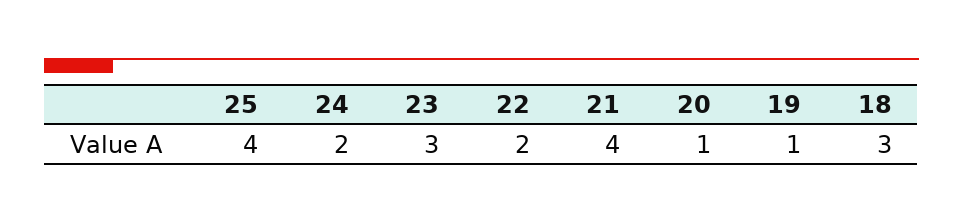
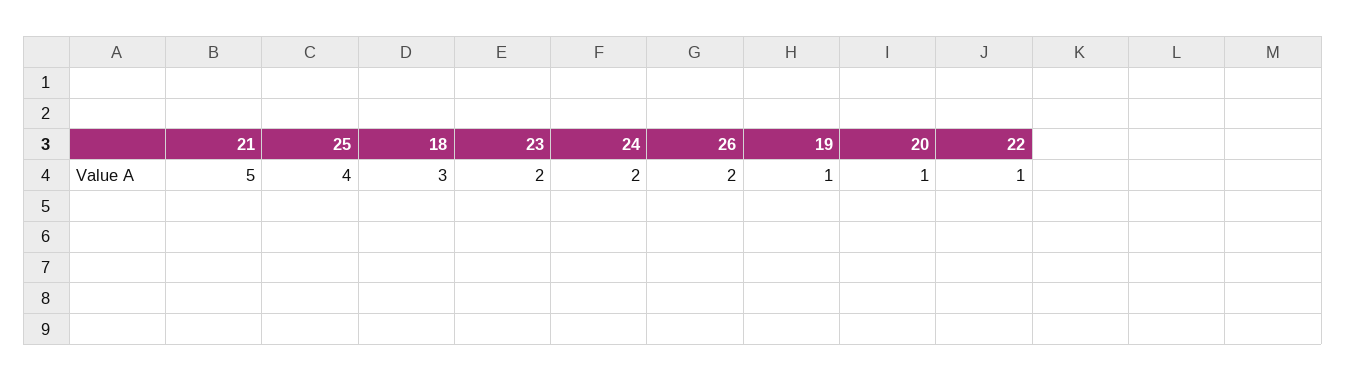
  {
    "25": 4,
    "24": 2,
-   "23": 3,
+   "23": 2,
-   "22": 2,
+   "22": 1,
-   "21": 4,
+   "21": 5,
    "20": 1,
    "19": 1,
-   "18": 3
+   "18": 3,
+   "26": 2
  }

